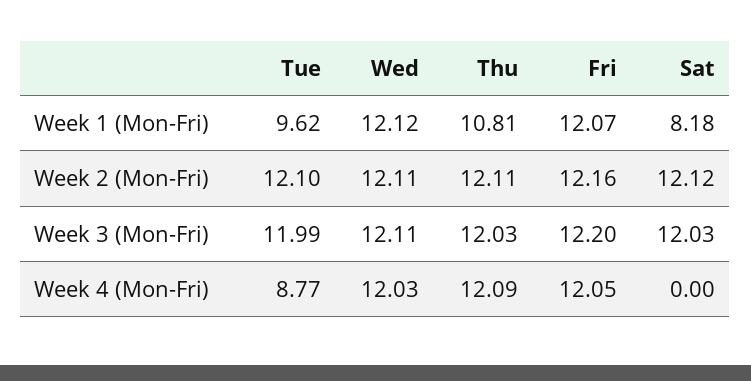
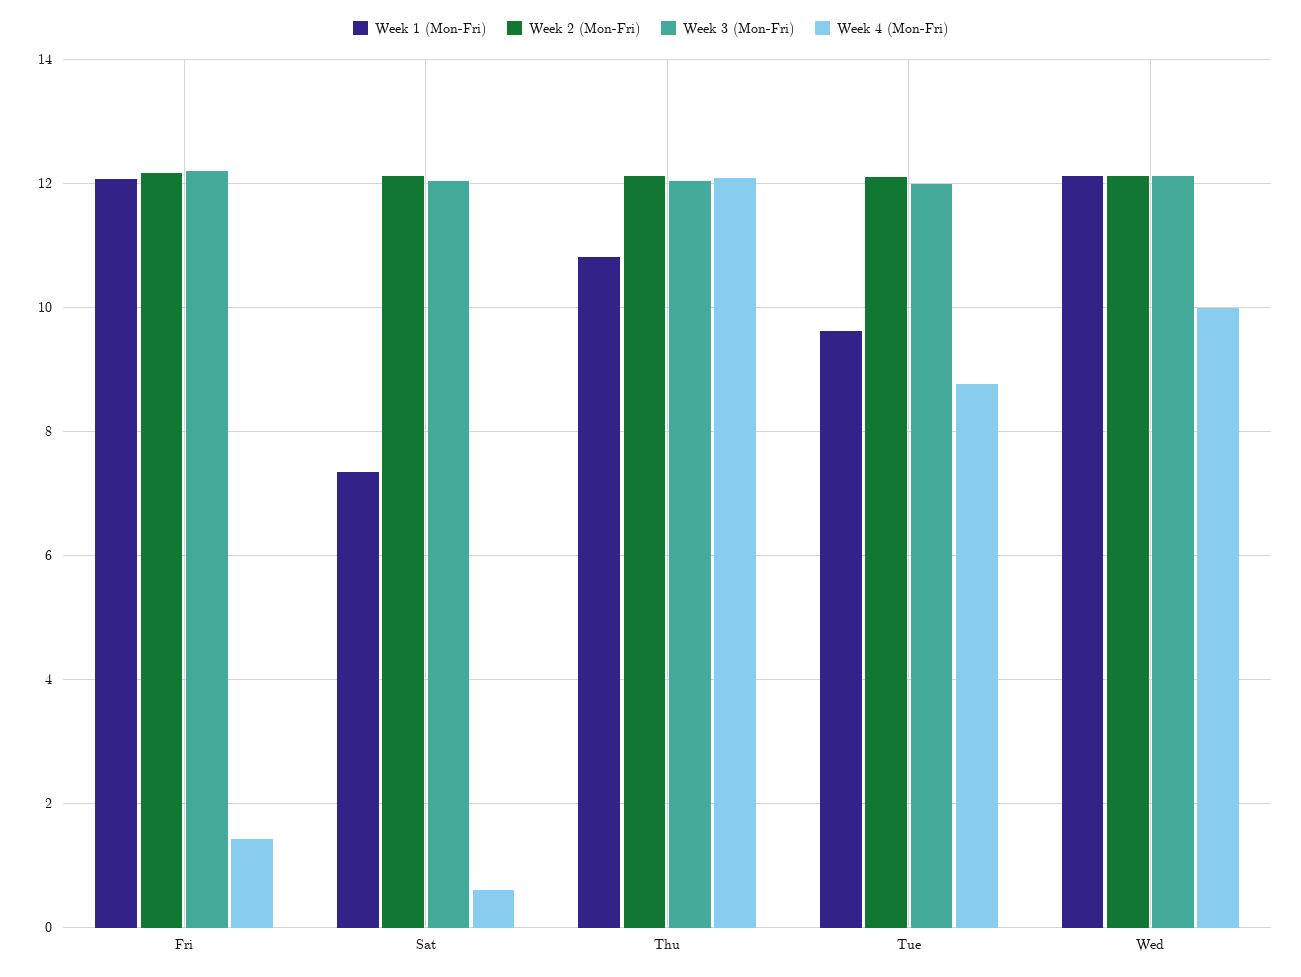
  {
    "Week 1 (Mon-Fri)": {
      "Tue": 9.62,
      "Wed": 12.12,
      "Thu": 10.81,
      "Fri": 12.07,
-     "Sat": 8.18
+     "Sat": 7.4
    },
    "Week 2 (Mon-Fri)": {
      "Tue": 12.1,
      "Wed": 12.11,
      "Thu": 12.11,
      "Fri": 12.16,
      "Sat": 12.12
    },
    "Week 3 (Mon-Fri)": {
      "Tue": 11.99,
      "Wed": 12.11,
      "Thu": 12.03,
      "Fri": 12.2,
      "Sat": 12.03
    },
    "Week 4 (Mon-Fri)": {
      "Tue": 8.77,
-     "Wed": 12.03,
+     "Wed": 10,
      "Thu": 12.09,
-     "Fri": 12.05,
+     "Fri": 1.4,
-     "Sat": 0
+     "Sat": 0.6
    }
  }

